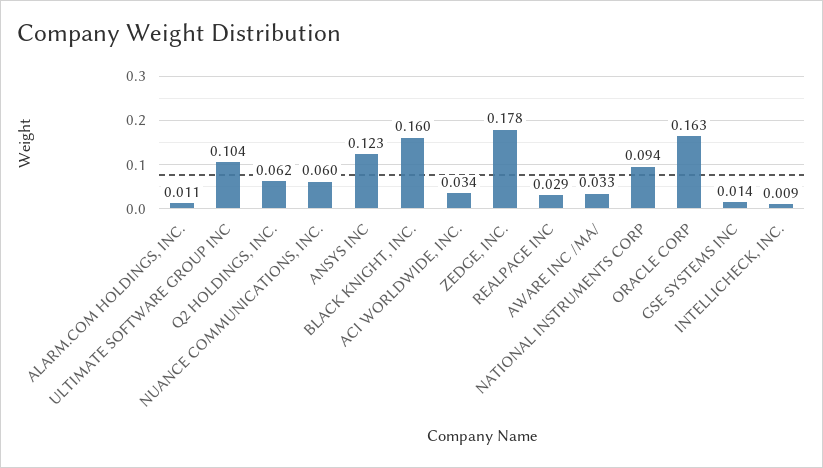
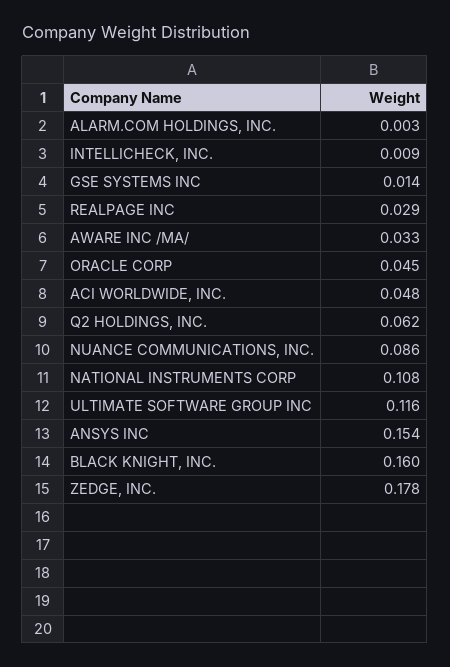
  {
-   "ALARM.COM HOLDINGS, INC.": 0.011,
+   "ALARM.COM HOLDINGS, INC.": 0.003,
-   "ULTIMATE SOFTWARE GROUP INC": 0.104,
+   "ULTIMATE SOFTWARE GROUP INC": 0.116,
    "Q2 HOLDINGS, INC.": 0.062,
-   "NUANCE COMMUNICATIONS, INC.": 0.06,
+   "NUANCE COMMUNICATIONS, INC.": 0.086,
-   "ANSYS INC": 0.123,
+   "ANSYS INC": 0.154,
    "BLACK KNIGHT, INC.": 0.16,
-   "ACI WORLDWIDE, INC.": 0.034,
+   "ACI WORLDWIDE, INC.": 0.048,
    "ZEDGE, INC.": 0.178,
    "REALPAGE INC": 0.029,
    "AWARE INC /MA/": 0.033,
-   "NATIONAL INSTRUMENTS CORP": 0.094,
+   "NATIONAL INSTRUMENTS CORP": 0.108,
-   "ORACLE CORP": 0.163,
+   "ORACLE CORP": 0.045,
    "GSE SYSTEMS INC": 0.014,
    "INTELLICHECK, INC.": 0.009
  }

